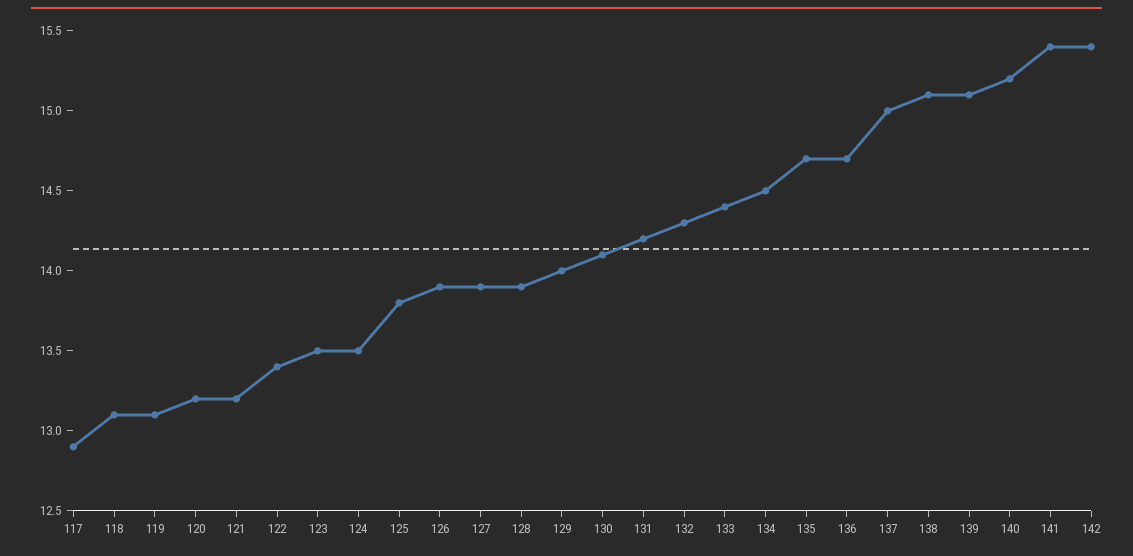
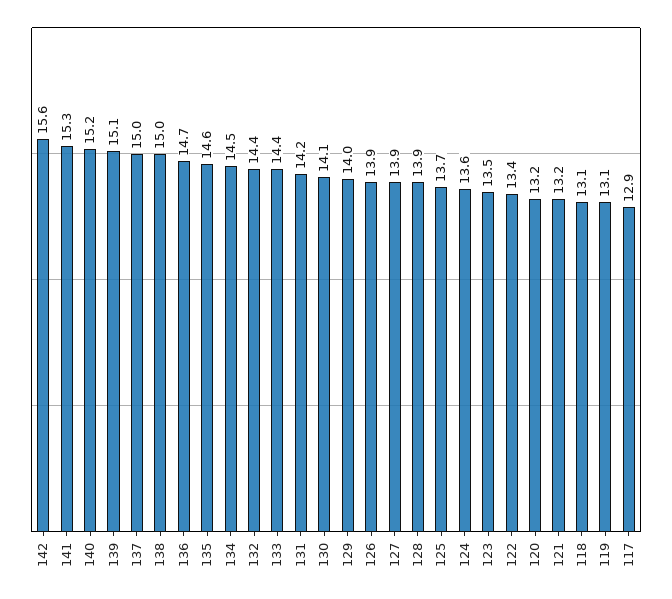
  {
    "117": 12.9,
    "118": 13.1,
    "119": 13.1,
    "120": 13.2,
    "121": 13.2,
    "122": 13.4,
    "123": 13.5,
-   "124": 13.5,
+   "124": 13.6,
-   "125": 13.8,
+   "125": 13.7,
    "126": 13.9,
    "127": 13.9,
    "128": 13.9,
    "129": 14,
    "130": 14.1,
    "131": 14.2,
-   "132": 14.3,
+   "132": 14.4,
    "133": 14.4,
    "134": 14.5,
-   "135": 14.7,
+   "135": 14.6,
    "136": 14.7,
    "137": 15,
-   "138": 15.1,
+   "138": 15,
    "139": 15.1,
    "140": 15.2,
-   "141": 15.4,
+   "141": 15.3,
-   "142": 15.4
+   "142": 15.6
  }

